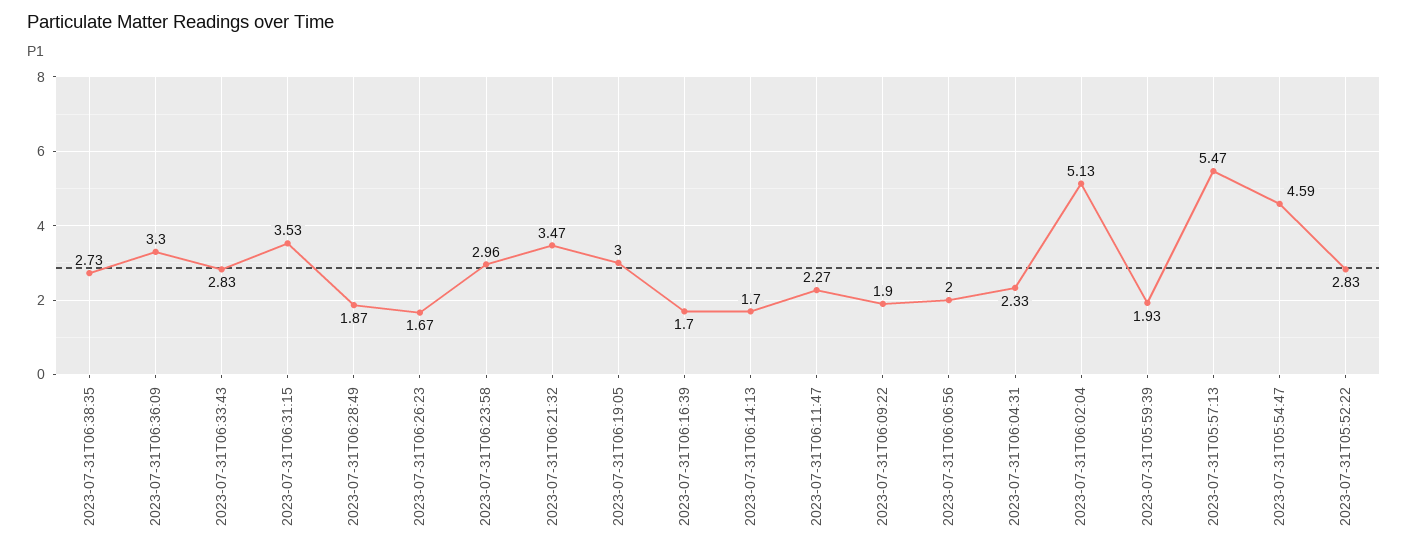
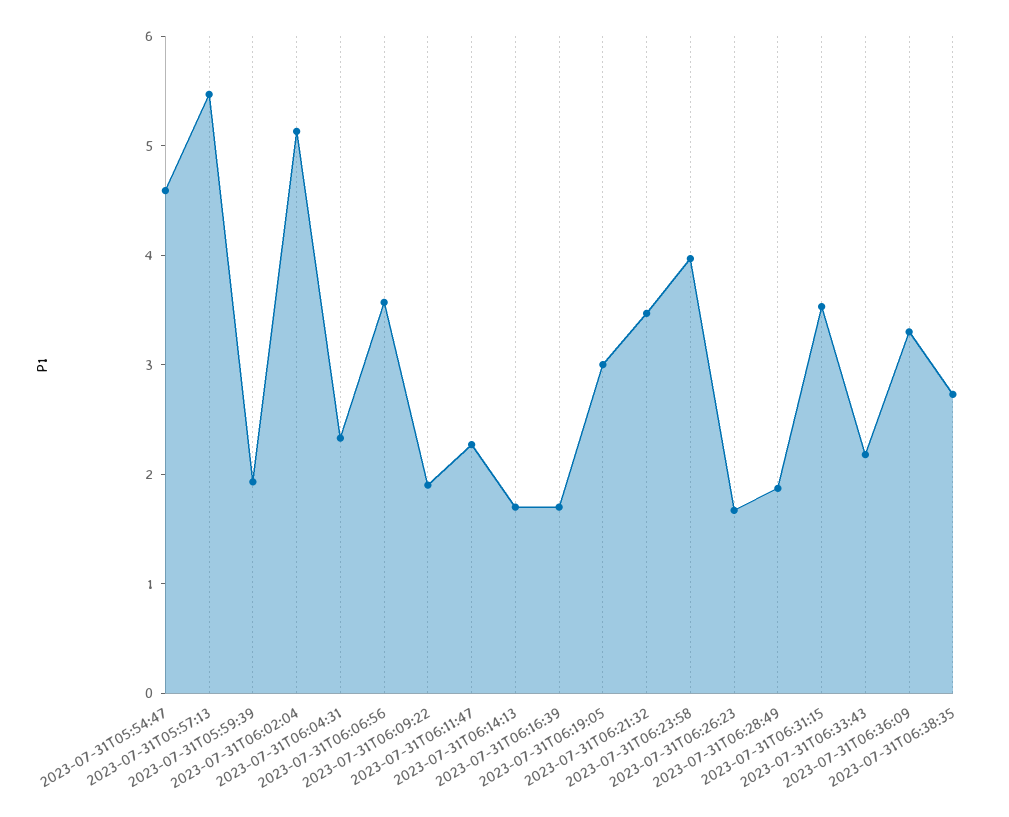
  {
    "2023-07-31T06:38:35": 2.73,
    "2023-07-31T06:36:09": 3.3,
-   "2023-07-31T06:33:43": 2.83,
+   "2023-07-31T06:33:43": 2.2,
    "2023-07-31T06:31:15": 3.53,
    "2023-07-31T06:28:49": 1.87,
    "2023-07-31T06:26:23": 1.67,
-   "2023-07-31T06:23:58": 2.96,
+   "2023-07-31T06:23:58": 4,
    "2023-07-31T06:21:32": 3.47,
    "2023-07-31T06:19:05": 3,
    "2023-07-31T06:16:39": 1.7,
    "2023-07-31T06:14:13": 1.7,
    "2023-07-31T06:11:47": 2.27,
    "2023-07-31T06:09:22": 1.9,
-   "2023-07-31T06:06:56": 2,
+   "2023-07-31T06:06:56": 3.6,
    "2023-07-31T06:04:31": 2.33,
    "2023-07-31T06:02:04": 5.13,
    "2023-07-31T05:59:39": 1.93,
    "2023-07-31T05:57:13": 5.47,
-   "2023-07-31T05:54:47": 4.59,
+   "2023-07-31T05:54:47": 4.59
-   "2023-07-31T05:52:22": 2.83
  }

